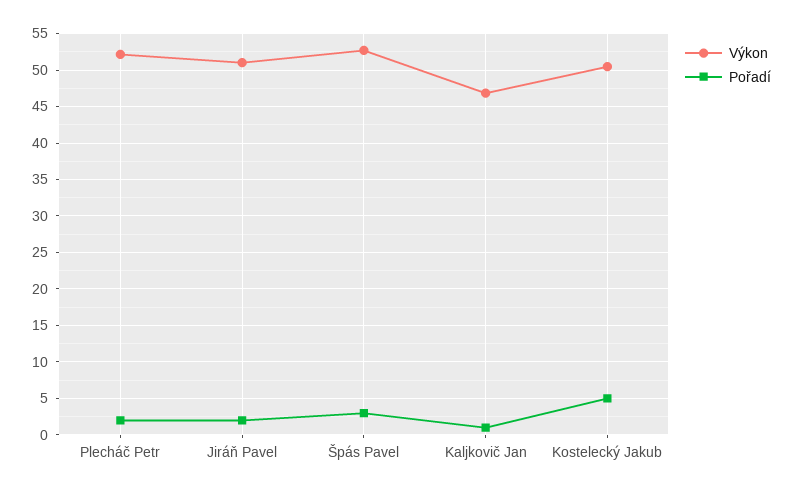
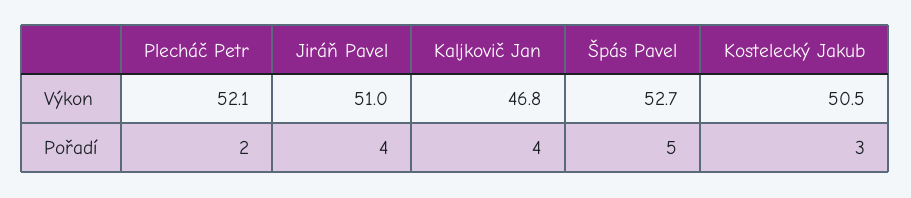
  {
    "Výkon": {
      "Plecháč Petr": 52.1,
      "Jiráň Pavel": 51,
      "Špás Pavel": 52.7,
      "Kaljkovič Jan": 46.8,
      "Kostelecký Jakub": 50.5
    },
    "Pořadí": {
      "Plecháč Petr": 2,
-     "Jiráň Pavel": 2,
+     "Jiráň Pavel": 4,
-     "Špás Pavel": 3,
+     "Špás Pavel": 5,
-     "Kaljkovič Jan": 1,
+     "Kaljkovič Jan": 4,
-     "Kostelecký Jakub": 5
+     "Kostelecký Jakub": 3
    }
  }

